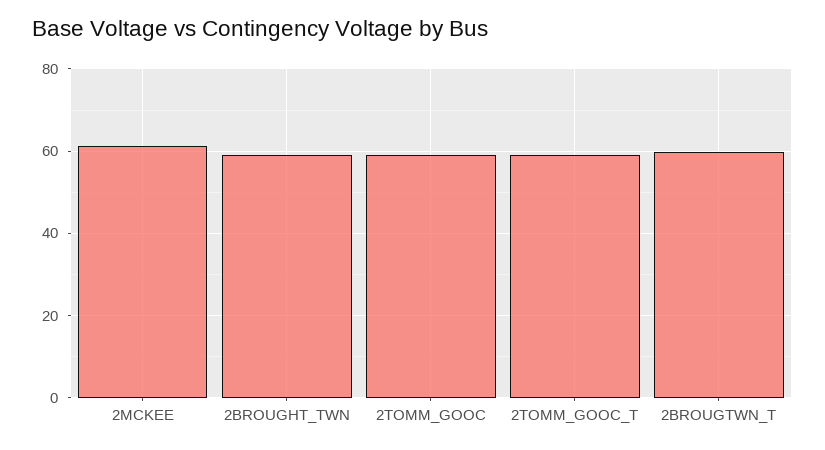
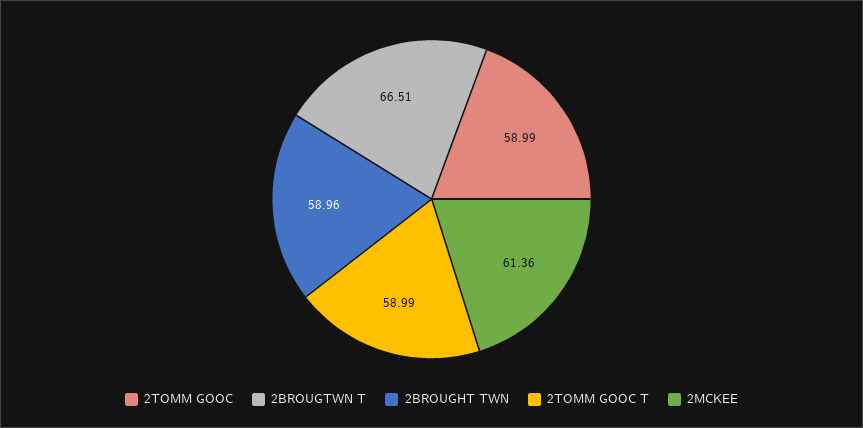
  {
    "2MCKEE": 61.36,
    "2BROUGHT_TWN": 58.96,
    "2TOMM_GOOC": 58.99,
    "2TOMM_GOOC_T": 58.99,
-   "2BROUGTWN_T": 60
+   "2BROUGTWN_T": 66.51
  }

